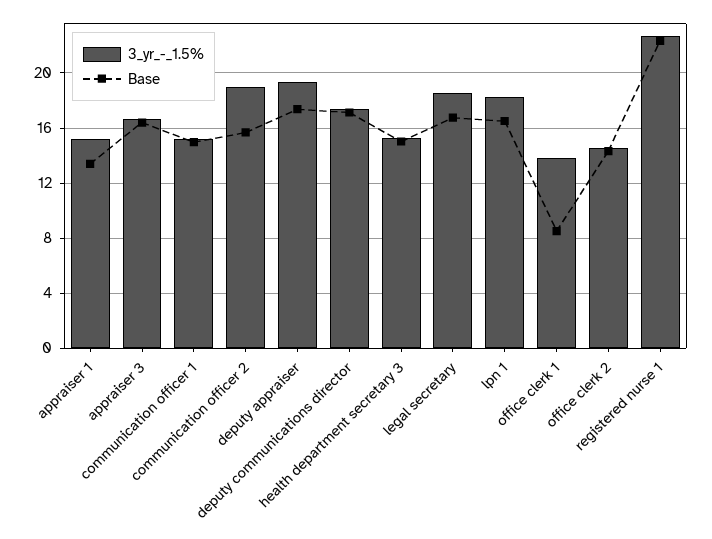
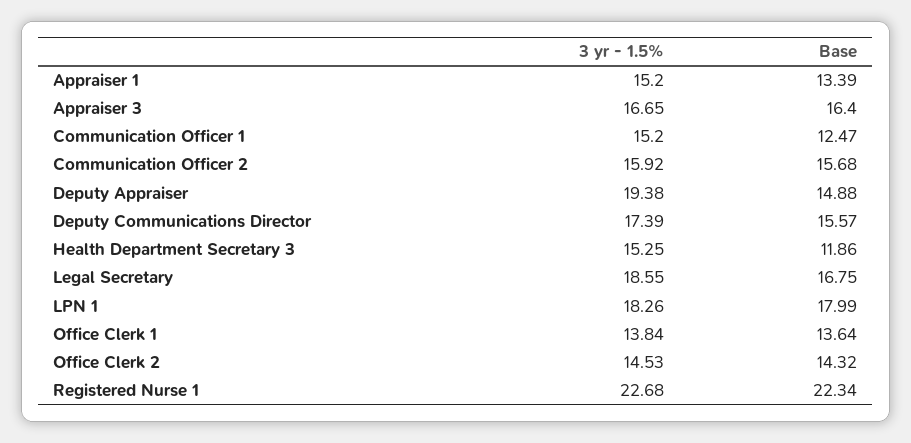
  {
    "3_yr_-_1.5%": {
      "appraiser 1": 15.2,
      "appraiser 3": 16.65,
      "communication officer 1": 15.2,
-     "communication officer 2": 19,
+     "communication officer 2": 15.92,
      "deputy appraiser": 19.38,
      "deputy communications director": 17.39,
      "health department secretary 3": 15.25,
      "legal secretary": 18.55,
      "lpn 1": 18.26,
      "office clerk 1": 13.84,
      "office clerk 2": 14.53,
      "registered nurse 1": 22.68
    },
    "Base": {
      "appraiser 1": 13.39,
      "appraiser 3": 16.4,
-     "communication officer 1": 15,
+     "communication officer 1": 12.47,
      "communication officer 2": 15.68,
-     "deputy appraiser": 17.5,
+     "deputy appraiser": 14.88,
-     "deputy communications director": 17,
+     "deputy communications director": 15.57,
-     "health department secretary 3": 15,
+     "health department secretary 3": 11.86,
      "legal secretary": 16.75,
-     "lpn 1": 16.5,
+     "lpn 1": 17.99,
-     "office clerk 1": 8.5,
+     "office clerk 1": 13.64,
      "office clerk 2": 14.32,
      "registered nurse 1": 22.34
    }
  }

